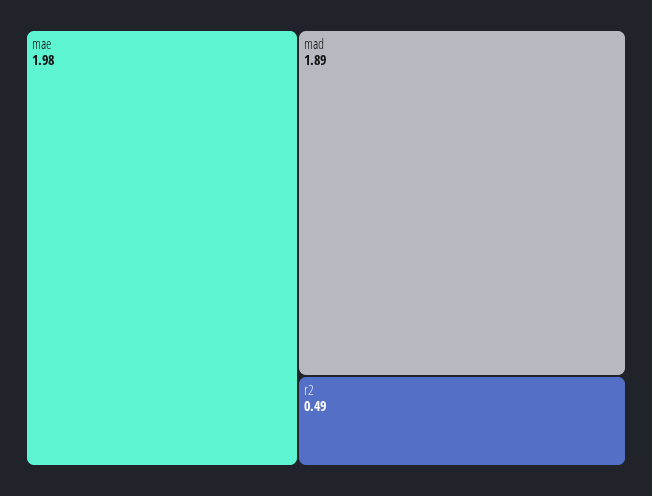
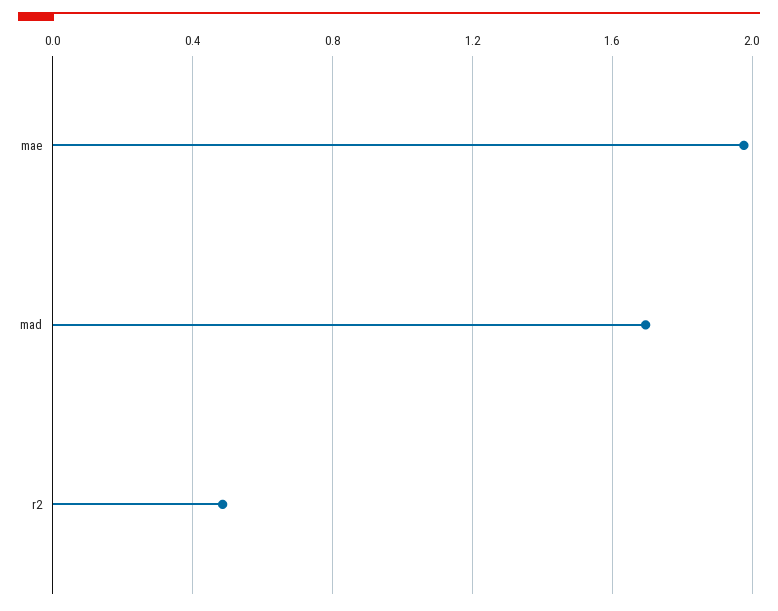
  {
    "mae": 1.98,
-   "mad": 1.89,
+   "mad": 1.7,
    "r2": 0.49
  }

